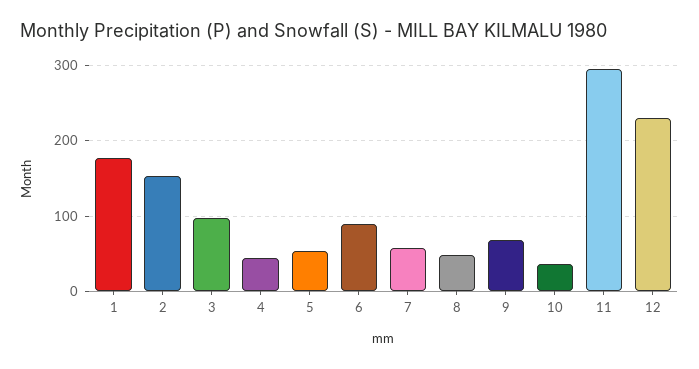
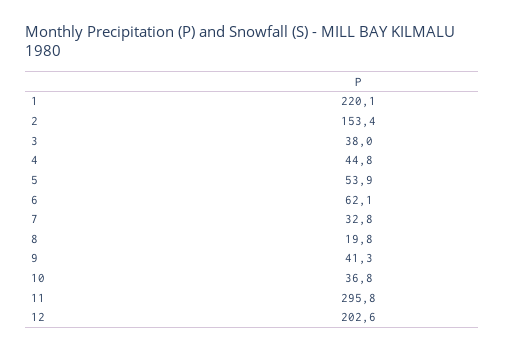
  {
-   "1": 180,
+   "1": 220.1,
    "2": 153.4,
-   "3": 100,
+   "3": 38,
    "4": 44.8,
    "5": 53.9,
-   "6": 90,
+   "6": 62.1,
-   "7": 60,
+   "7": 32.8,
-   "8": 50,
+   "8": 19.8,
-   "9": 70,
+   "9": 41.3,
    "10": 36.8,
    "11": 295.8,
-   "12": 230
+   "12": 202.6
  }

